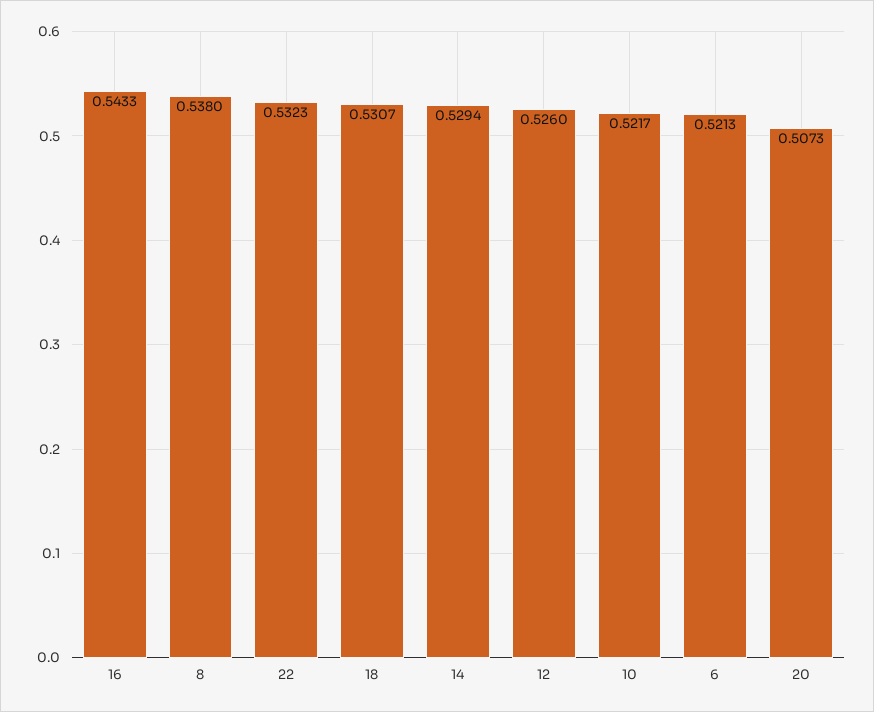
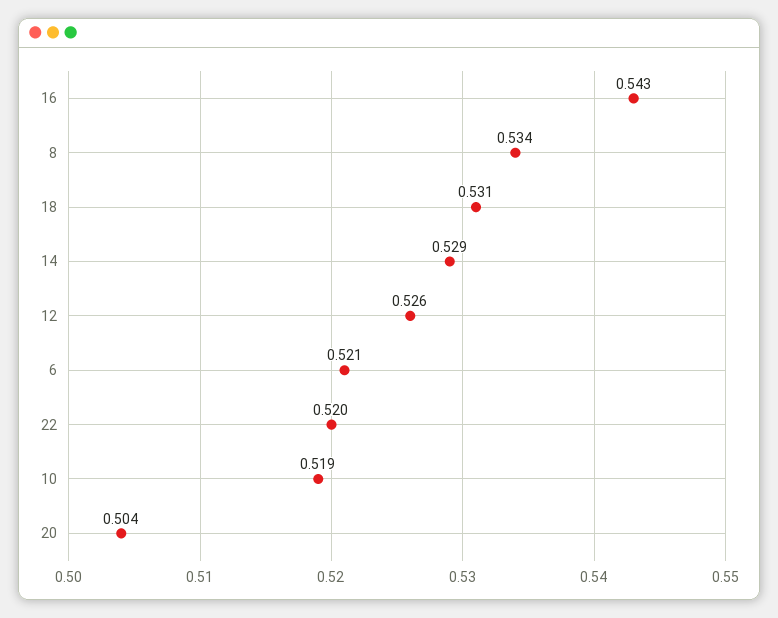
  {
    "16": 0.5433,
-   "8": 0.538,
+   "8": 0.534,
-   "22": 0.5323,
+   "22": 0.52,
    "18": 0.5307,
    "14": 0.5294,
    "12": 0.526,
-   "10": 0.5217,
+   "10": 0.519,
    "6": 0.5213,
-   "20": 0.5073
+   "20": 0.504
  }

